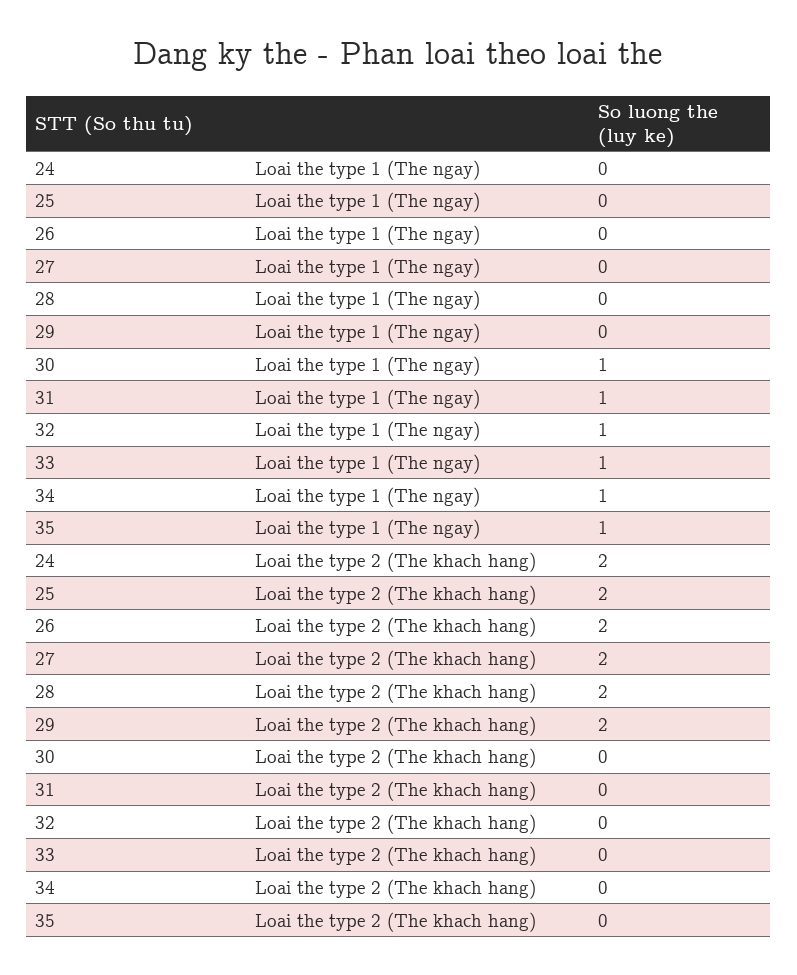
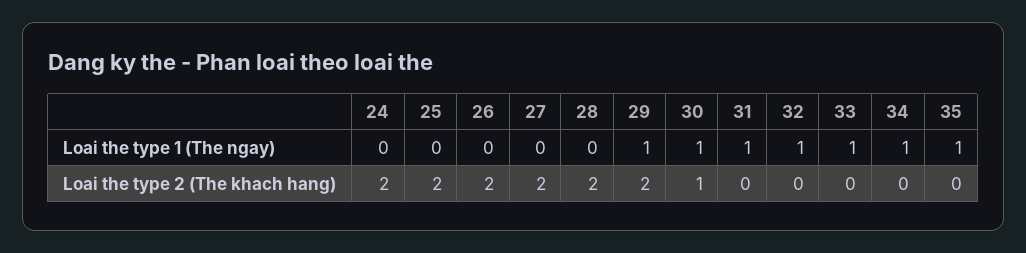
  {
    "24": {
      "Loai the type 1 (The ngay)": 0,
      "Loai the type 2 (The khach hang)": 2
    },
    "25": {
      "Loai the type 1 (The ngay)": 0,
      "Loai the type 2 (The khach hang)": 2
    },
    "26": {
      "Loai the type 1 (The ngay)": 0,
      "Loai the type 2 (The khach hang)": 2
    },
    "27": {
      "Loai the type 1 (The ngay)": 0,
      "Loai the type 2 (The khach hang)": 2
    },
    "28": {
      "Loai the type 1 (The ngay)": 0,
      "Loai the type 2 (The khach hang)": 2
    },
    "29": {
-     "Loai the type 1 (The ngay)": 0,
+     "Loai the type 1 (The ngay)": 1,
      "Loai the type 2 (The khach hang)": 2
    },
    "30": {
      "Loai the type 1 (The ngay)": 1,
-     "Loai the type 2 (The khach hang)": 0
+     "Loai the type 2 (The khach hang)": 1
    },
    "31": {
      "Loai the type 1 (The ngay)": 1,
      "Loai the type 2 (The khach hang)": 0
    },
    "32": {
      "Loai the type 1 (The ngay)": 1,
      "Loai the type 2 (The khach hang)": 0
    },
    "33": {
      "Loai the type 1 (The ngay)": 1,
      "Loai the type 2 (The khach hang)": 0
    },
    "34": {
      "Loai the type 1 (The ngay)": 1,
      "Loai the type 2 (The khach hang)": 0
    },
    "35": {
      "Loai the type 1 (The ngay)": 1,
      "Loai the type 2 (The khach hang)": 0
    }
  }

